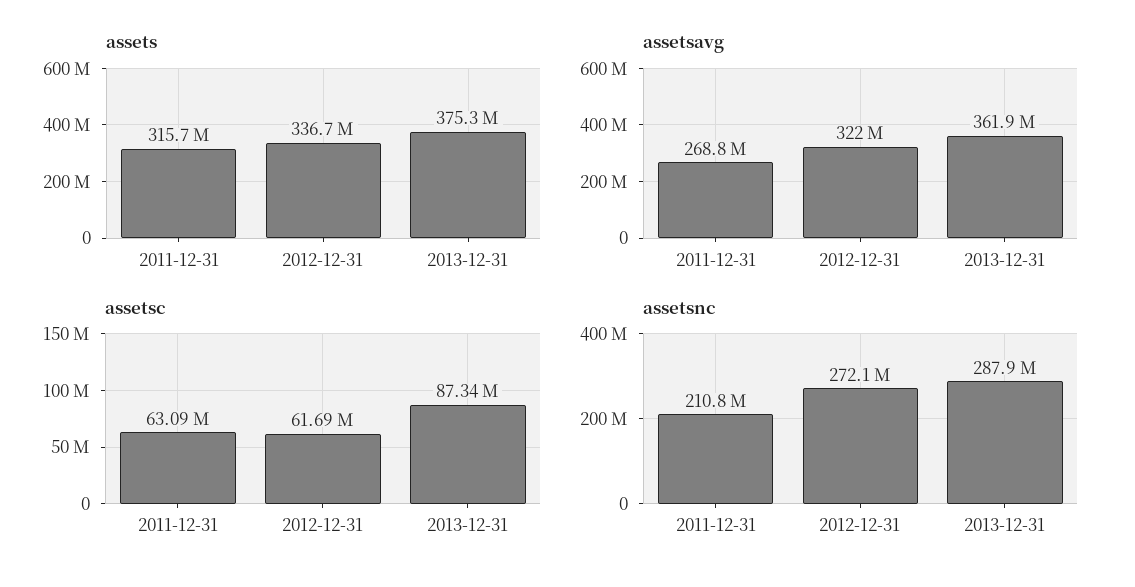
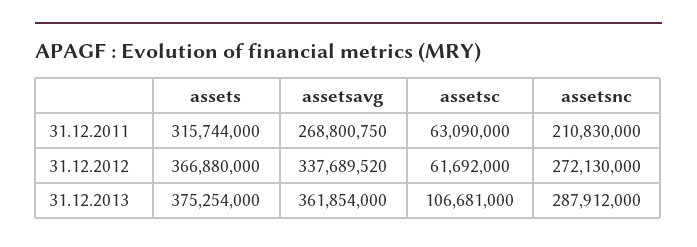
  {
    "assets": {
      "2011-12-31": 315744000,
-     "2012-12-31": 336700000,
+     "2012-12-31": 366880000,
      "2013-12-31": 375254000
    },
    "assetsavg": {
      "2011-12-31": 268800750,
-     "2012-12-31": 322000000,
+     "2012-12-31": 337689520,
      "2013-12-31": 361854000
    },
    "assetsc": {
      "2011-12-31": 63090000,
      "2012-12-31": 61692000,
-     "2013-12-31": 87340000
+     "2013-12-31": 106681000
    },
    "assetsnc": {
      "2011-12-31": 210830000,
      "2012-12-31": 272130000,
      "2013-12-31": 287912000
    }
  }

